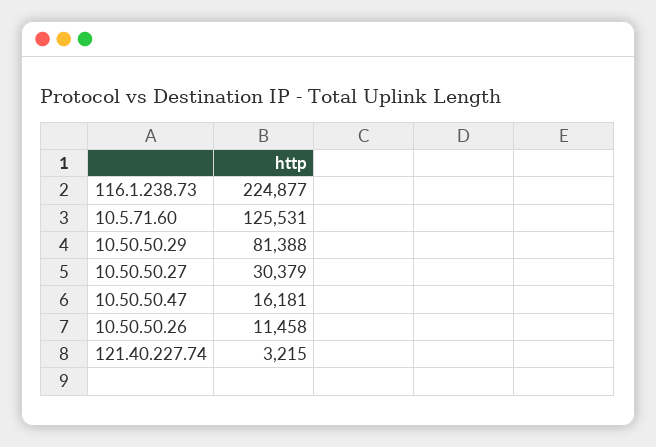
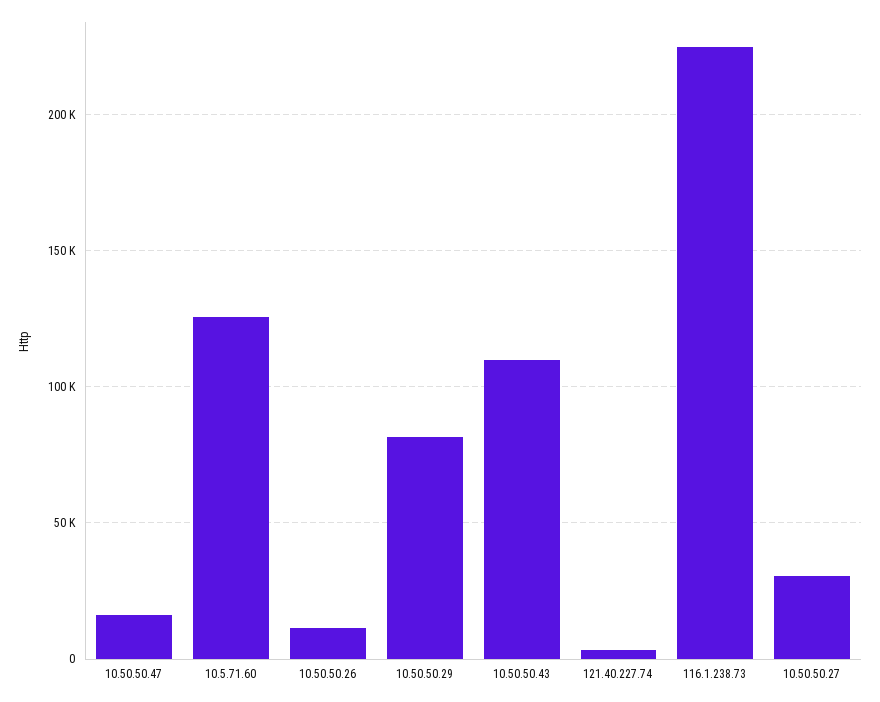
  {
    "116.1.238.73": 224877,
    "10.5.71.60": 125531,
    "10.50.50.29": 81388,
    "10.50.50.27": 30379,
    "10.50.50.47": 16181,
    "10.50.50.26": 11458,
-   "121.40.227.74": 3215
+   "121.40.227.74": 3215,
+   "10.50.50.43": 110000
  }

